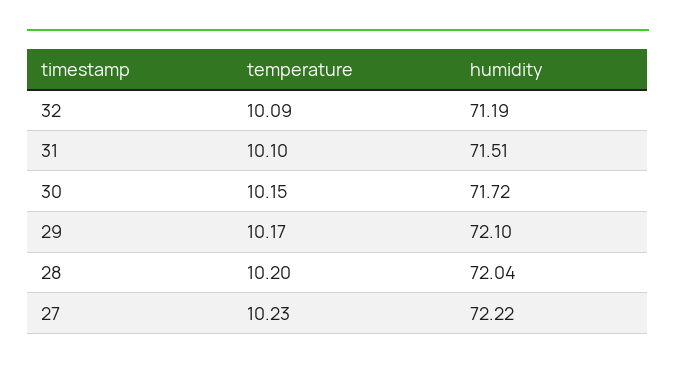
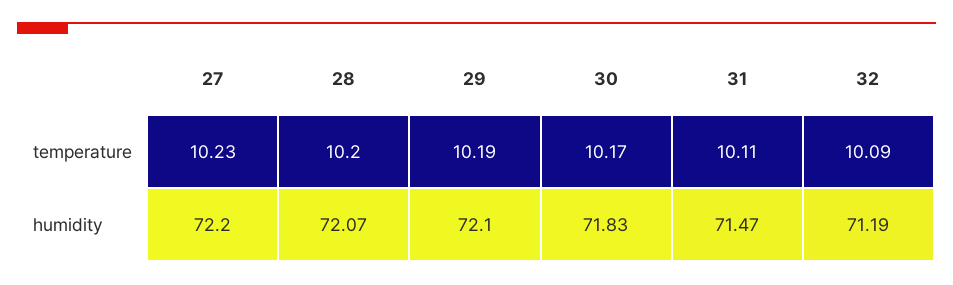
  {
    "temperature": {
      "32": 10.09,
-     "31": 10.1,
+     "31": 10.11,
-     "30": 10.15,
+     "30": 10.17,
-     "29": 10.17,
+     "29": 10.19,
      "28": 10.2,
      "27": 10.23
    },
    "humidity": {
      "32": 71.19,
-     "31": 71.51,
+     "31": 71.47,
-     "30": 71.72,
+     "30": 71.83,
      "29": 72.1,
-     "28": 72.04,
+     "28": 72.07,
-     "27": 72.22
+     "27": 72.2
    }
  }

